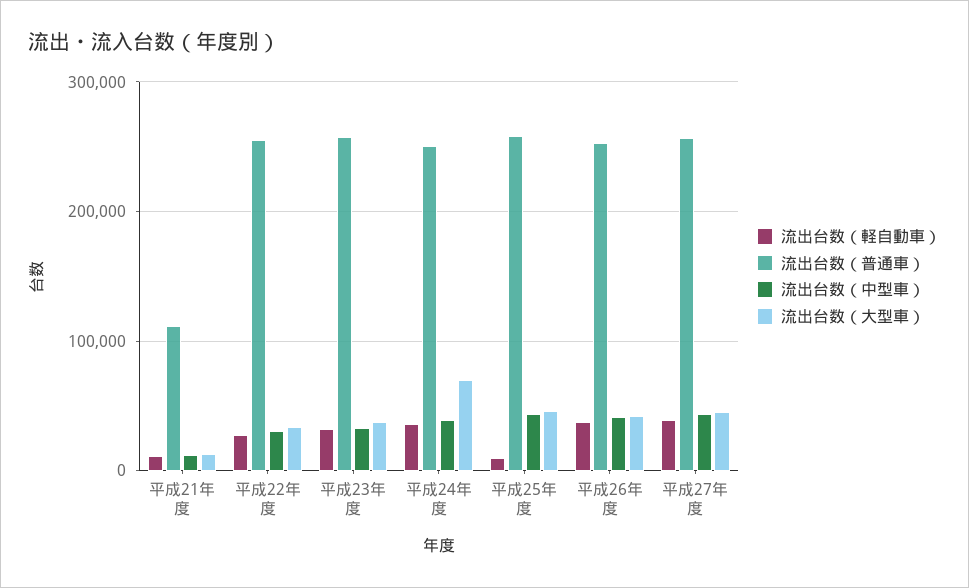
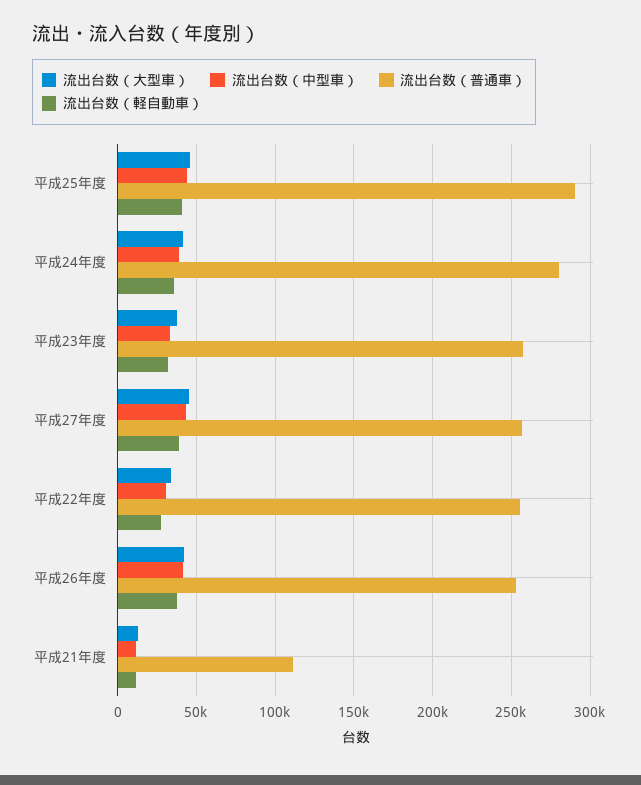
  {
    "流出台数（軽自動車）": {
      "平成21年度": 10000,
      "平成22年度": 30000,
      "平成23年度": 30000,
      "平成24年度": 35000,
-     "平成25年度": 10000,
+     "平成25年度": 40000,
      "平成26年度": 40000,
      "平成27年度": 40000
    },
    "流出台数（普通車）": {
      "平成21年度": 110000,
      "平成22年度": 255000,
      "平成23年度": 260000,
-     "平成24年度": 250000,
+     "平成24年度": 280000,
-     "平成25年度": 260000,
+     "平成25年度": 290000,
      "平成26年度": 255000,
      "平成27年度": 255000
    },
    "流出台数（中型車）": {
      "平成21年度": 10000,
      "平成22年度": 30000,
      "平成23年度": 35000,
      "平成24年度": 40000,
      "平成25年度": 45000,
      "平成26年度": 40000,
      "平成27年度": 45000
    },
    "流出台数（大型車）": {
      "平成21年度": 15000,
      "平成22年度": 35000,
      "平成23年度": 40000,
-     "平成24年度": 70000,
+     "平成24年度": 40000,
      "平成25年度": 45000,
      "平成26年度": 40000,
      "平成27年度": 45000
    }
  }

